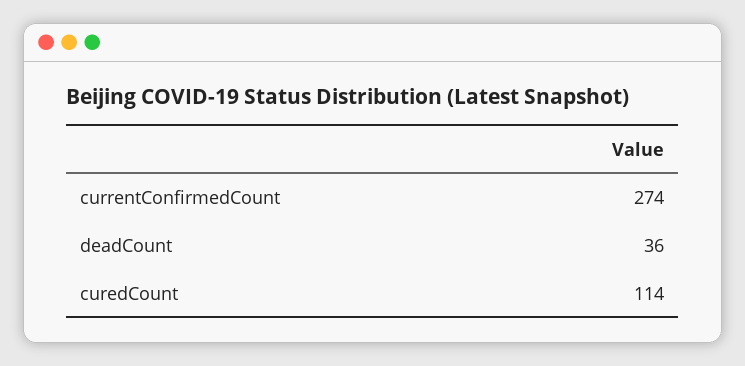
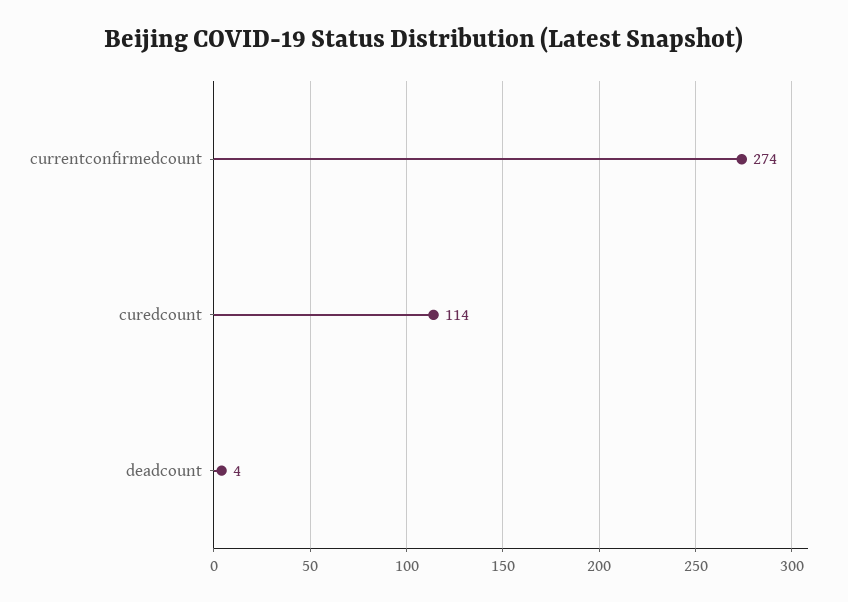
  {
    "currentConfirmedCount": 274,
-   "deadCount": 36,
+   "deadCount": 4,
    "curedCount": 114
  }

